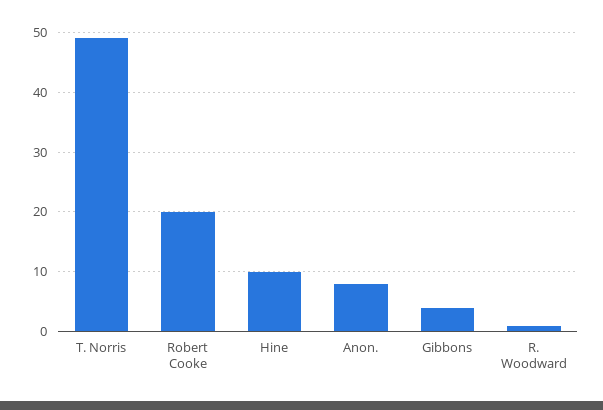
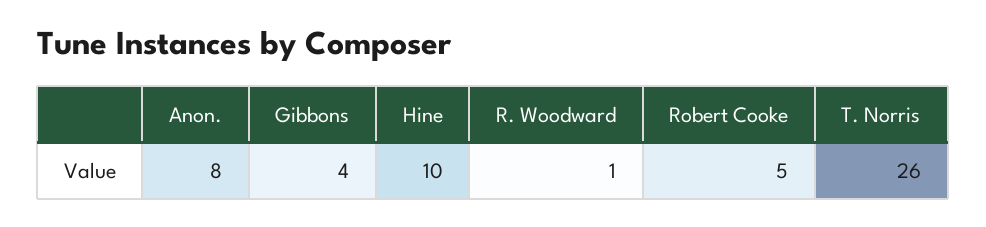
  {
-   "T. Norris": 50,
+   "T. Norris": 26,
-   "Robert Cooke": 20,
+   "Robert Cooke": 5,
    "Hine": 10,
    "Anon.": 8,
    "Gibbons": 4,
    "R. Woodward": 1
  }

